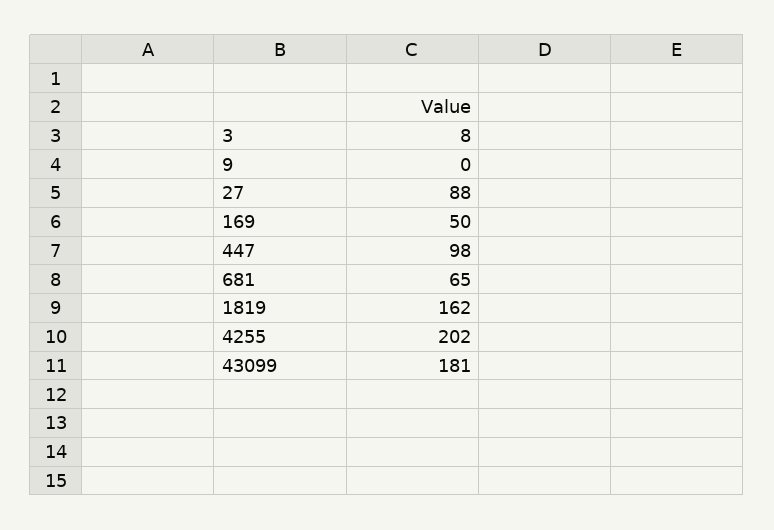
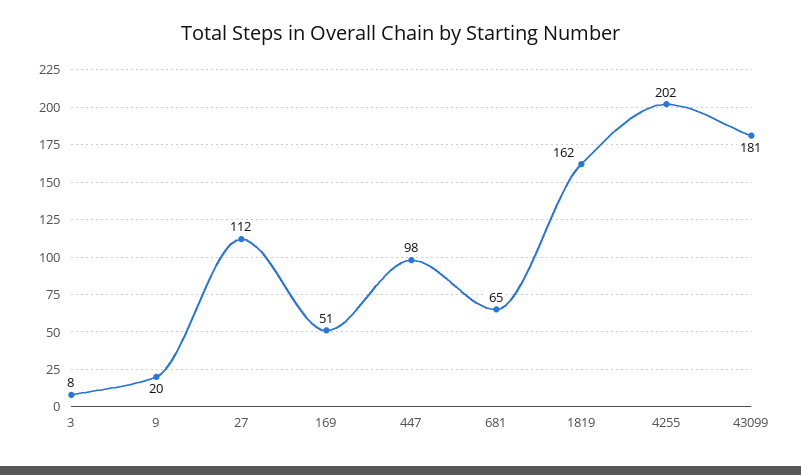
  {
    "3": 8,
-   "9": 0,
+   "9": 20,
-   "27": 88,
+   "27": 112,
-   "169": 50,
+   "169": 51,
    "447": 98,
    "681": 65,
    "1819": 162,
    "4255": 202,
    "43099": 181
  }

